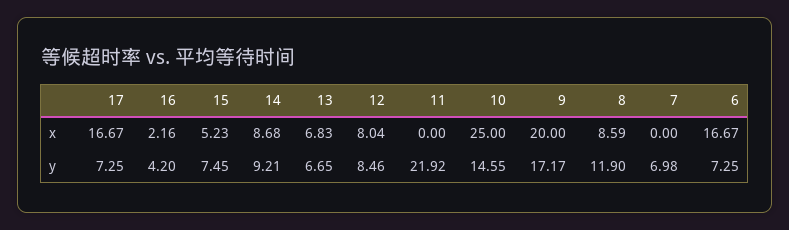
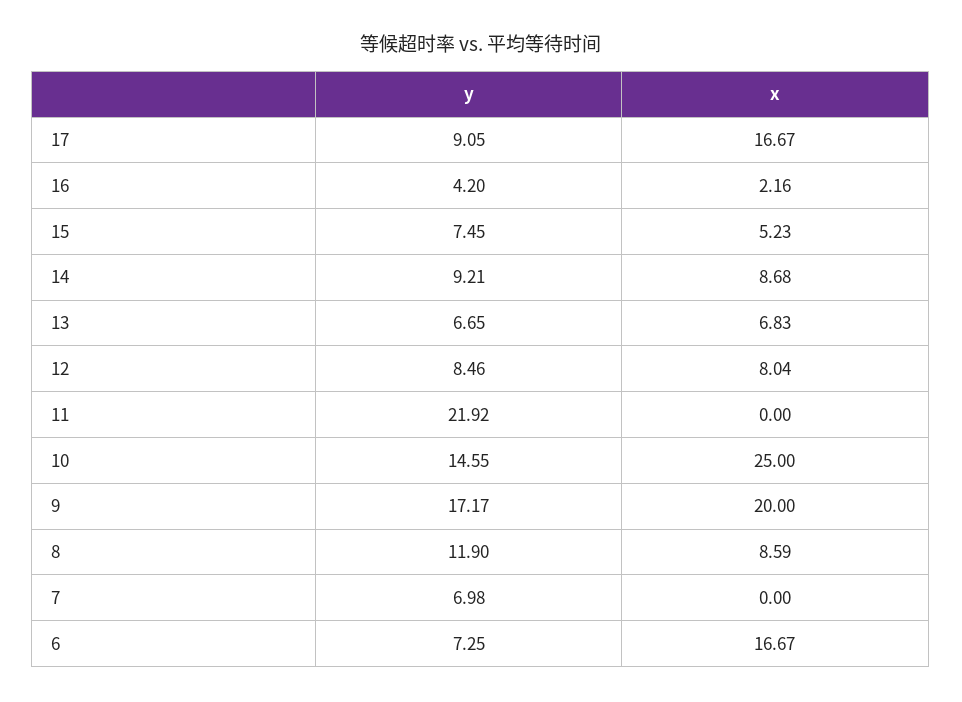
  {
    "17": {
      "x": 16.67,
-     "y": 7.25
+     "y": 9.05
    },
    "16": {
      "x": 2.16,
      "y": 4.2
    },
    "15": {
      "x": 5.23,
      "y": 7.45
    },
    "14": {
      "x": 8.68,
      "y": 9.21
    },
    "13": {
      "x": 6.83,
      "y": 6.65
    },
    "12": {
      "x": 8.04,
      "y": 8.46
    },
    "11": {
      "x": 0,
      "y": 21.92
    },
    "10": {
      "x": 25,
      "y": 14.55
    },
    "9": {
      "x": 20,
      "y": 17.17
    },
    "8": {
      "x": 8.59,
      "y": 11.9
    },
    "7": {
      "x": 0,
      "y": 6.98
    },
    "6": {
      "x": 16.67,
      "y": 7.25
    }
  }

